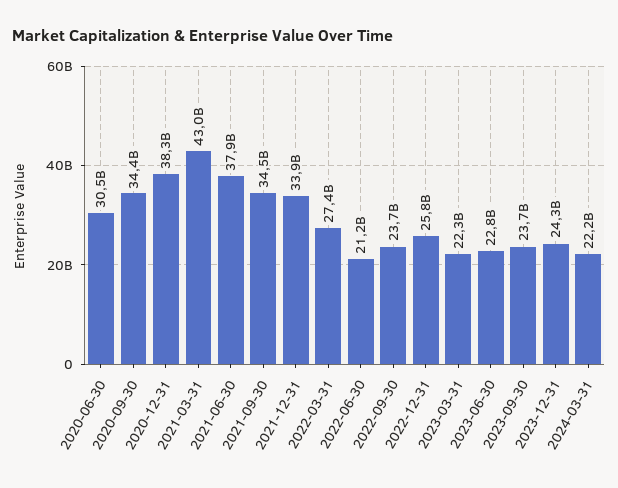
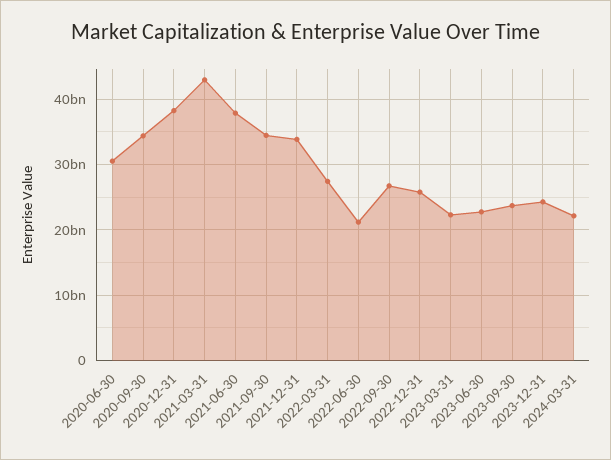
  {
    "2020-06-30": 30500000000,
    "2020-09-30": 34400000000,
    "2020-12-31": 38300000000,
    "2021-03-31": 43000000000,
    "2021-06-30": 37900000000,
    "2021-09-30": 34500000000,
    "2021-12-31": 33900000000,
    "2022-03-31": 27400000000,
    "2022-06-30": 21200000000,
-   "2022-09-30": 23700000000,
+   "2022-09-30": 27000000000,
    "2022-12-31": 25800000000,
    "2023-03-31": 22300000000,
    "2023-06-30": 22800000000,
    "2023-09-30": 23700000000,
    "2023-12-31": 24300000000,
    "2024-03-31": 22200000000
  }

